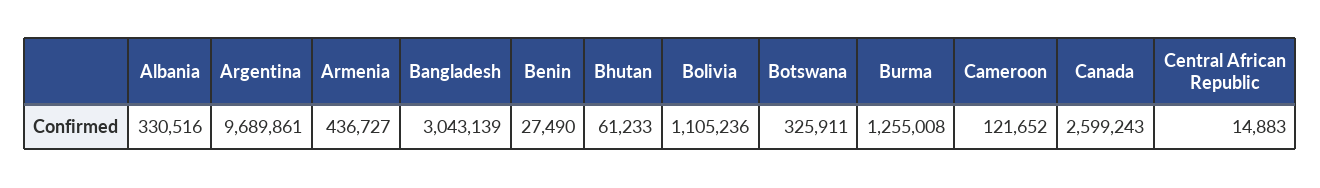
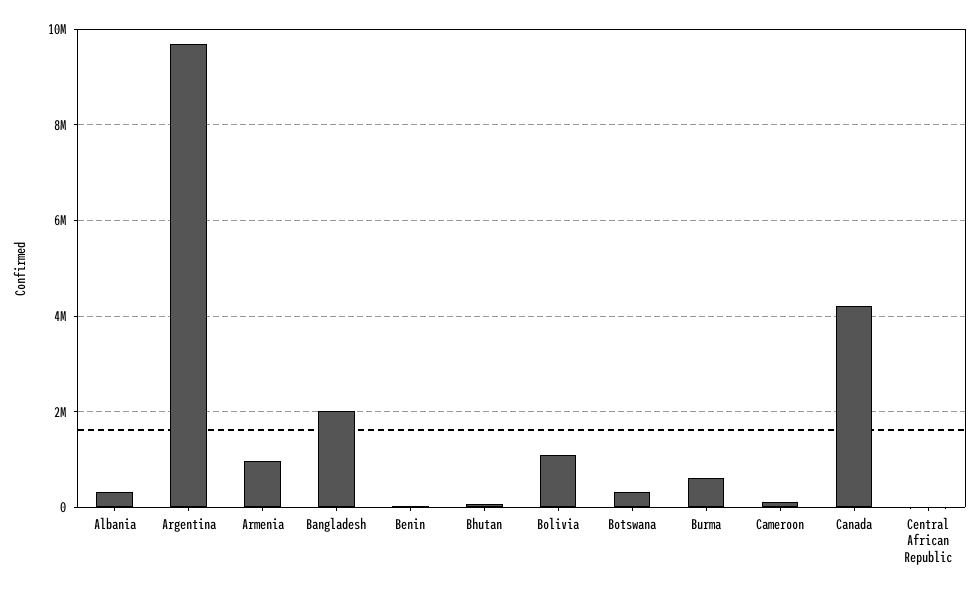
  {
    "Albania": 330516,
    "Argentina": 9689861,
-   "Armenia": 436727,
+   "Armenia": 1000000,
-   "Bangladesh": 3043139,
+   "Bangladesh": 2000000,
    "Benin": 27490,
    "Bhutan": 61233,
    "Bolivia": 1105236,
    "Botswana": 325911,
-   "Burma": 1255008,
+   "Burma": 600000,
    "Cameroon": 121652,
-   "Canada": 2599243,
+   "Canada": 4200000,
    "Central African Republic": 14883
  }

